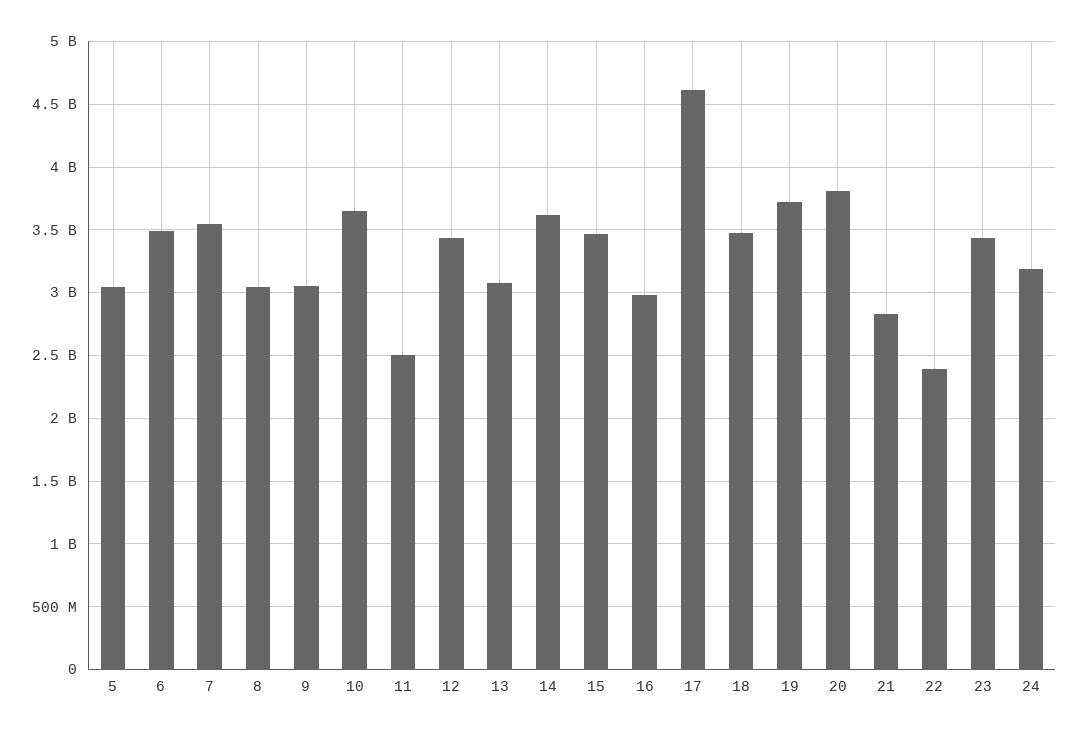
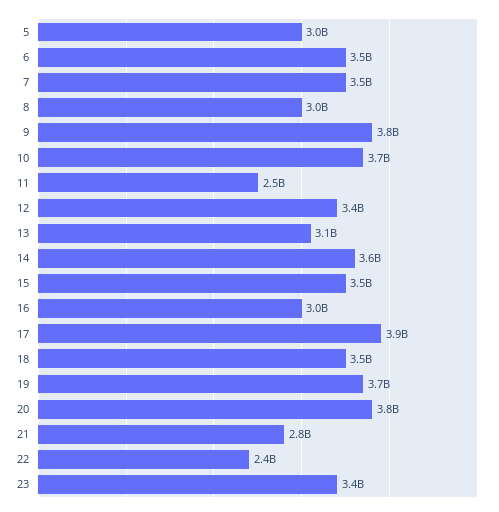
  {
    "5": 3000000000,
    "6": 3500000000,
    "7": 3500000000,
    "8": 3000000000,
-   "9": 3050000000,
+   "9": 3800000000,
    "10": 3700000000,
    "11": 2500000000,
    "12": 3400000000,
    "13": 3100000000,
    "14": 3600000000,
    "15": 3500000000,
    "16": 3000000000,
-   "17": 4600000000,
+   "17": 3900000000,
    "18": 3500000000,
    "19": 3700000000,
    "20": 3800000000,
    "21": 2800000000,
    "22": 2400000000,
-   "23": 3400000000,
+   "23": 3400000000
-   "24": 3200000000
  }

